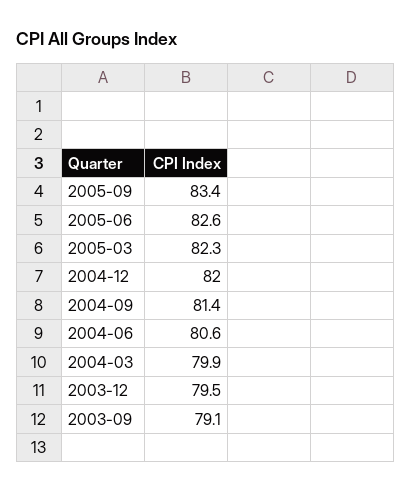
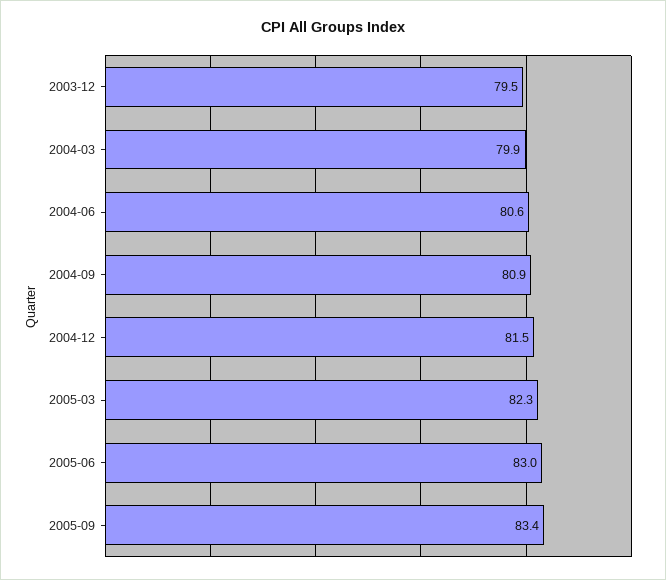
  {
    "2005-09": 83.4,
-   "2005-06": 82.6,
+   "2005-06": 83,
    "2005-03": 82.3,
-   "2004-12": 82,
+   "2004-12": 81.5,
-   "2004-09": 81.4,
+   "2004-09": 80.9,
    "2004-06": 80.6,
    "2004-03": 79.9,
-   "2003-12": 79.5,
+   "2003-12": 79.5
-   "2003-09": 79.1
  }

